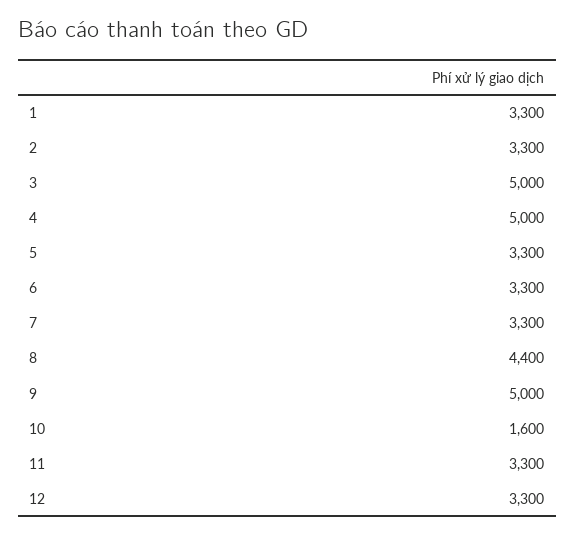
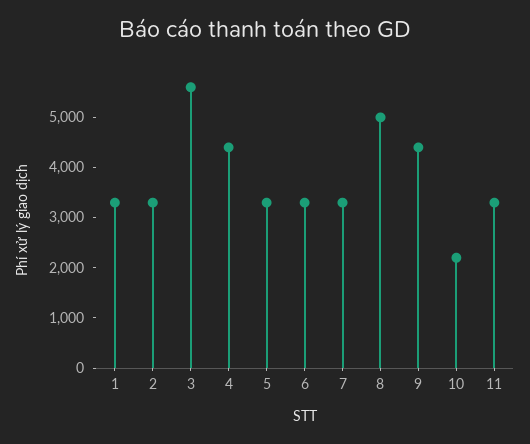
  {
    "1": 3300,
    "2": 3300,
-   "3": 5000,
+   "3": 5600,
-   "4": 5000,
+   "4": 4400,
    "5": 3300,
    "6": 3300,
    "7": 3300,
-   "8": 4400,
+   "8": 5000,
-   "9": 5000,
+   "9": 4400,
-   "10": 1600,
+   "10": 2200,
-   "11": 3300,
+   "11": 3300
-   "12": 3300
  }

